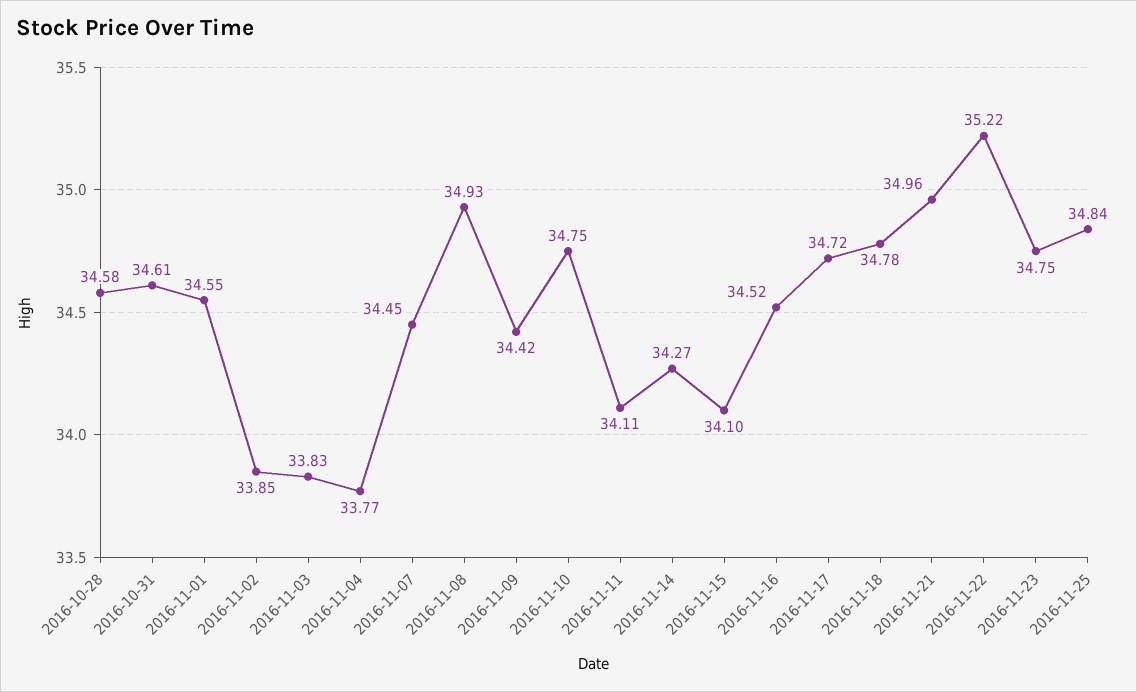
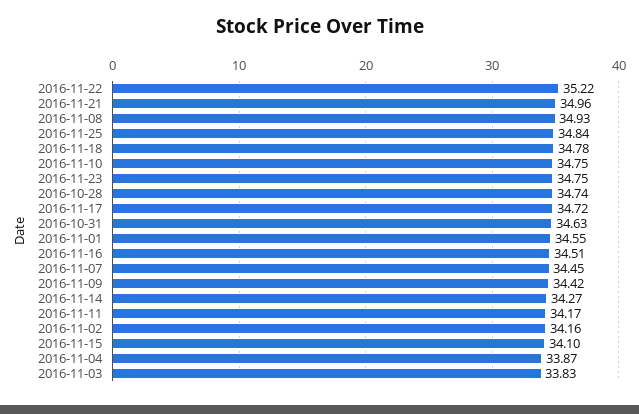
  {
-   "2016-10-28": 34.58,
+   "2016-10-28": 34.74,
-   "2016-10-31": 34.61,
+   "2016-10-31": 34.63,
    "2016-11-01": 34.55,
-   "2016-11-02": 33.85,
+   "2016-11-02": 34.16,
    "2016-11-03": 33.83,
-   "2016-11-04": 33.77,
+   "2016-11-04": 33.87,
    "2016-11-07": 34.45,
    "2016-11-08": 34.93,
    "2016-11-09": 34.42,
    "2016-11-10": 34.75,
-   "2016-11-11": 34.11,
+   "2016-11-11": 34.17,
    "2016-11-14": 34.27,
    "2016-11-15": 34.1,
-   "2016-11-16": 34.52,
+   "2016-11-16": 34.51,
    "2016-11-17": 34.72,
    "2016-11-18": 34.78,
    "2016-11-21": 34.96,
    "2016-11-22": 35.22,
    "2016-11-23": 34.75,
    "2016-11-25": 34.84
  }

